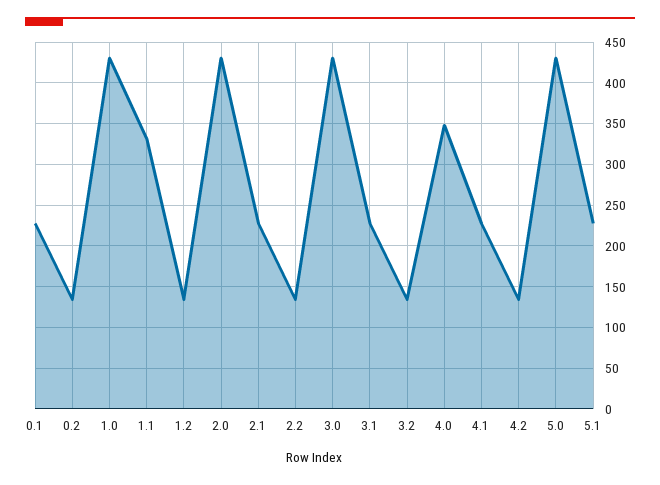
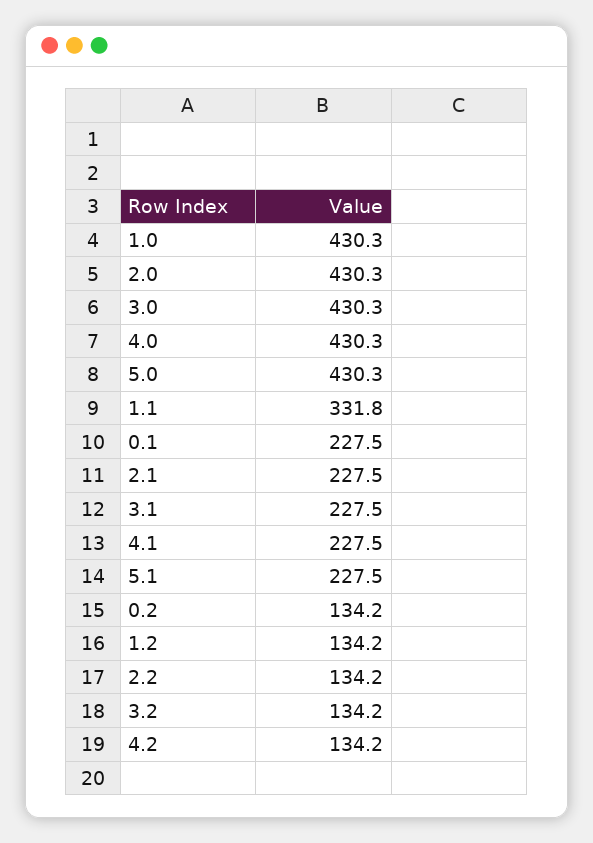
  {
    "0.1": 227.5,
    "0.2": 134.2,
    "1.0": 430.3,
    "1.1": 331.8,
    "1.2": 134.2,
    "2.0": 430.3,
    "2.1": 227.5,
    "2.2": 134.2,
    "3.0": 430.3,
    "3.1": 227.5,
    "3.2": 134.2,
-   "4.0": 350,
+   "4.0": 430.3,
    "4.1": 227.5,
    "4.2": 134.2,
    "5.0": 430.3,
    "5.1": 227.5
  }

